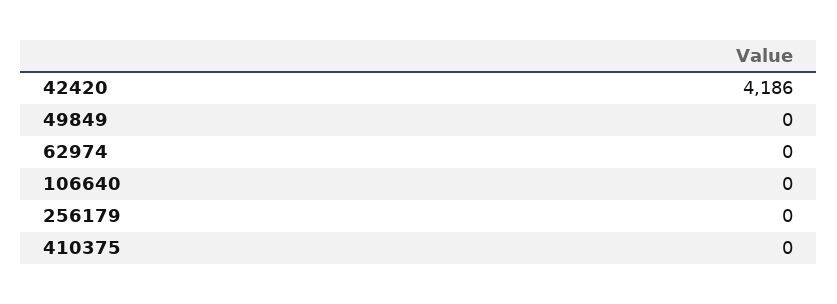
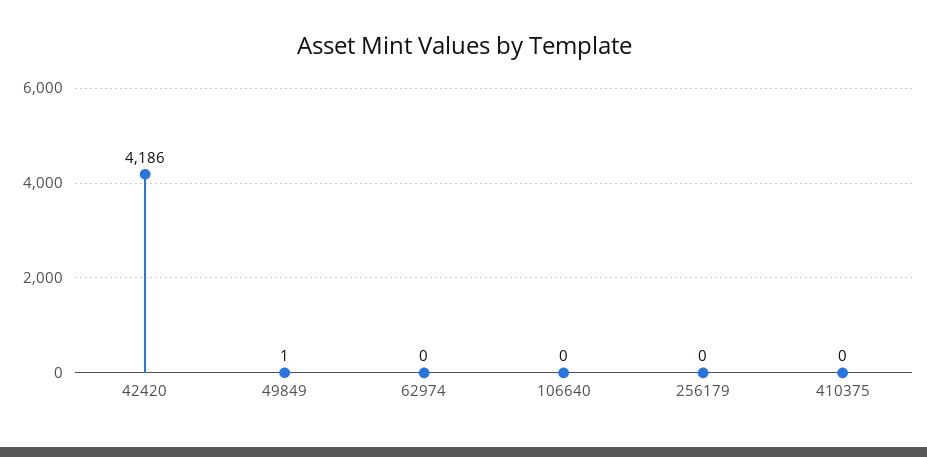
  {
    "42420": 4186,
-   "49849": 0,
+   "49849": 1,
    "62974": 0,
    "106640": 0,
    "256179": 0,
    "410375": 0
  }

